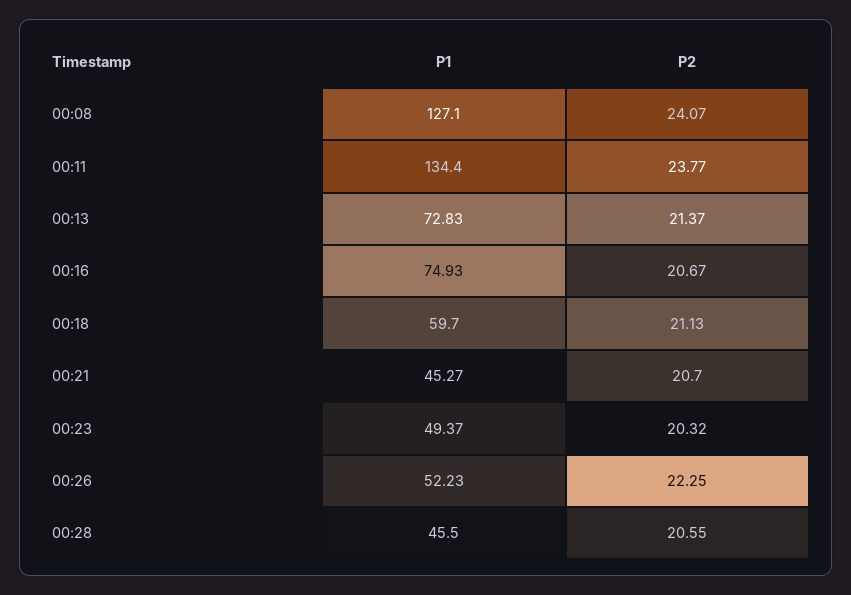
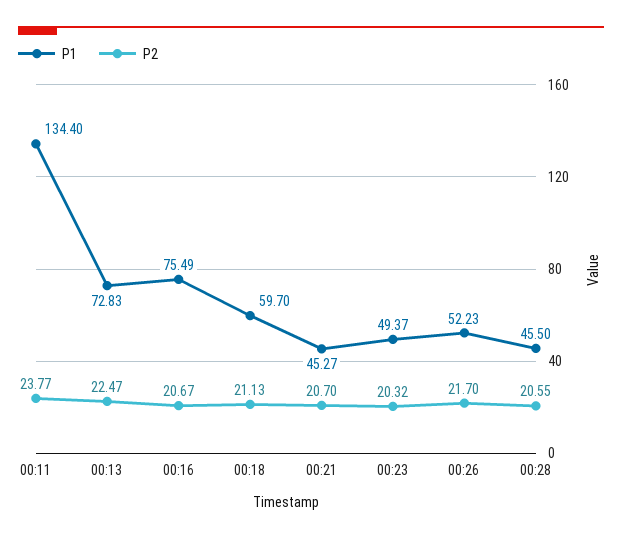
  {
    "P1": {
-     "00:08": 127.1,
      "00:11": 134.4,
      "00:13": 72.83,
-     "00:16": 74.93,
+     "00:16": 75.49,
      "00:18": 59.7,
      "00:21": 45.27,
      "00:23": 49.37,
      "00:26": 52.23,
      "00:28": 45.5
    },
    "P2": {
-     "00:08": 24.07,
      "00:11": 23.77,
-     "00:13": 21.37,
+     "00:13": 22.47,
      "00:16": 20.67,
      "00:18": 21.13,
      "00:21": 20.7,
      "00:23": 20.32,
-     "00:26": 22.25,
+     "00:26": 21.7,
      "00:28": 20.55
    }
  }

